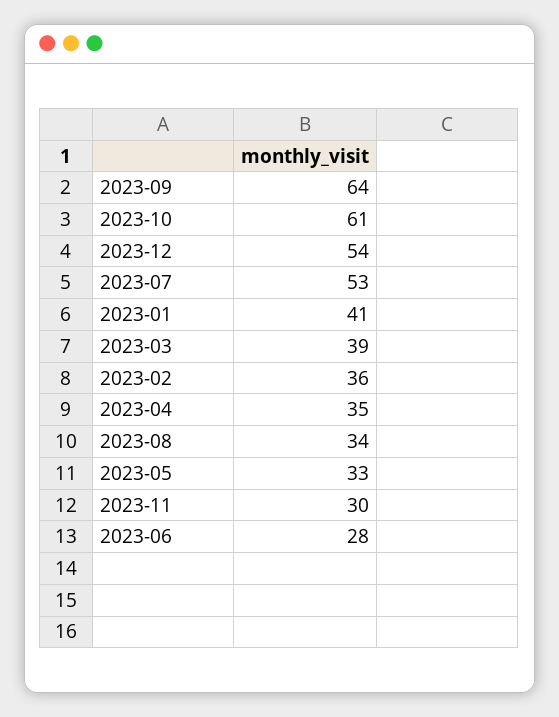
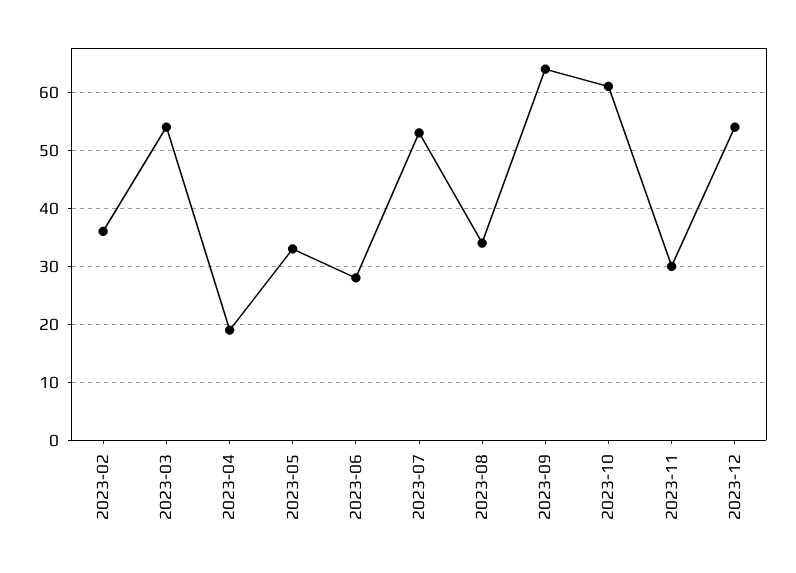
  {
    "2023-09": 64,
    "2023-10": 61,
    "2023-12": 54,
    "2023-07": 53,
-   "2023-01": 41,
-   "2023-03": 39,
+   "2023-03": 55,
    "2023-02": 36,
-   "2023-04": 35,
+   "2023-04": 20,
    "2023-08": 34,
    "2023-05": 33,
    "2023-11": 30,
    "2023-06": 28
  }

